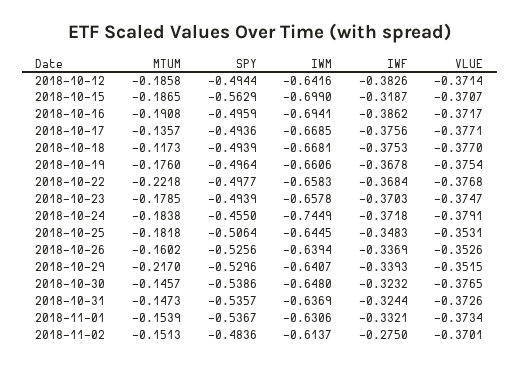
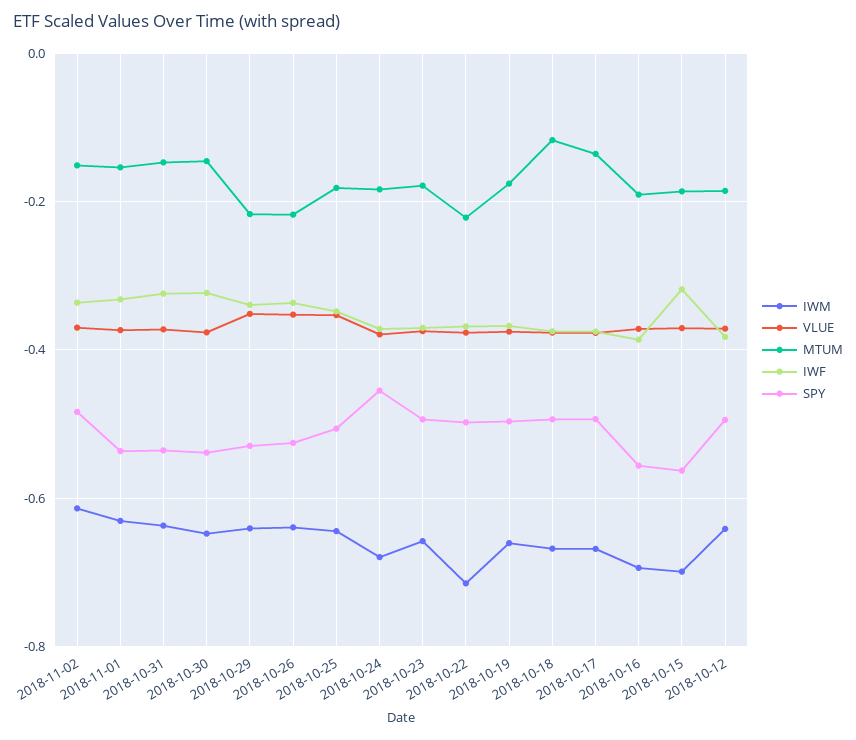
  {
    "MTUM": {
      "2018-10-12": -0.1858,
      "2018-10-15": -0.1865,
      "2018-10-16": -0.1908,
      "2018-10-17": -0.1357,
      "2018-10-18": -0.1173,
      "2018-10-19": -0.176,
      "2018-10-22": -0.2218,
      "2018-10-23": -0.1785,
      "2018-10-24": -0.1838,
      "2018-10-25": -0.1818,
-     "2018-10-26": -0.1602,
+     "2018-10-26": -0.22,
      "2018-10-29": -0.217,
      "2018-10-30": -0.1457,
      "2018-10-31": -0.1473,
      "2018-11-01": -0.1539,
      "2018-11-02": -0.1513
    },
    "SPY": {
      "2018-10-12": -0.4944,
      "2018-10-15": -0.5629,
-     "2018-10-16": -0.4959,
+     "2018-10-16": -0.56,
      "2018-10-17": -0.4936,
      "2018-10-18": -0.4939,
      "2018-10-19": -0.4964,
      "2018-10-22": -0.4977,
      "2018-10-23": -0.4939,
      "2018-10-24": -0.455,
      "2018-10-25": -0.5064,
      "2018-10-26": -0.5256,
      "2018-10-29": -0.5296,
      "2018-10-30": -0.5386,
      "2018-10-31": -0.5357,
      "2018-11-01": -0.5367,
      "2018-11-02": -0.4836
    },
    "IWM": {
      "2018-10-12": -0.6416,
      "2018-10-15": -0.699,
      "2018-10-16": -0.6941,
      "2018-10-17": -0.6685,
      "2018-10-18": -0.6681,
      "2018-10-19": -0.6606,
-     "2018-10-22": -0.6583,
+     "2018-10-22": -0.72,
      "2018-10-23": -0.6578,
-     "2018-10-24": -0.7449,
+     "2018-10-24": -0.68,
      "2018-10-25": -0.6445,
      "2018-10-26": -0.6394,
      "2018-10-29": -0.6407,
      "2018-10-30": -0.648,
      "2018-10-31": -0.6369,
      "2018-11-01": -0.6306,
      "2018-11-02": -0.6137
    },
    "IWF": {
      "2018-10-12": -0.3826,
      "2018-10-15": -0.3187,
      "2018-10-16": -0.3862,
      "2018-10-17": -0.3756,
      "2018-10-18": -0.3753,
      "2018-10-19": -0.3678,
      "2018-10-22": -0.3684,
      "2018-10-23": -0.3703,
      "2018-10-24": -0.3718,
      "2018-10-25": -0.3483,
      "2018-10-26": -0.3369,
      "2018-10-29": -0.3393,
      "2018-10-30": -0.3232,
      "2018-10-31": -0.3244,
      "2018-11-01": -0.3321,
-     "2018-11-02": -0.275
+     "2018-11-02": -0.34
    },
    "VLUE": {
      "2018-10-12": -0.3714,
      "2018-10-15": -0.3707,
      "2018-10-16": -0.3717,
      "2018-10-17": -0.3771,
      "2018-10-18": -0.377,
      "2018-10-19": -0.3754,
      "2018-10-22": -0.3768,
      "2018-10-23": -0.3747,
      "2018-10-24": -0.3791,
      "2018-10-25": -0.3531,
      "2018-10-26": -0.3526,
      "2018-10-29": -0.3515,
      "2018-10-30": -0.3765,
      "2018-10-31": -0.3726,
      "2018-11-01": -0.3734,
      "2018-11-02": -0.3701
    }
  }

